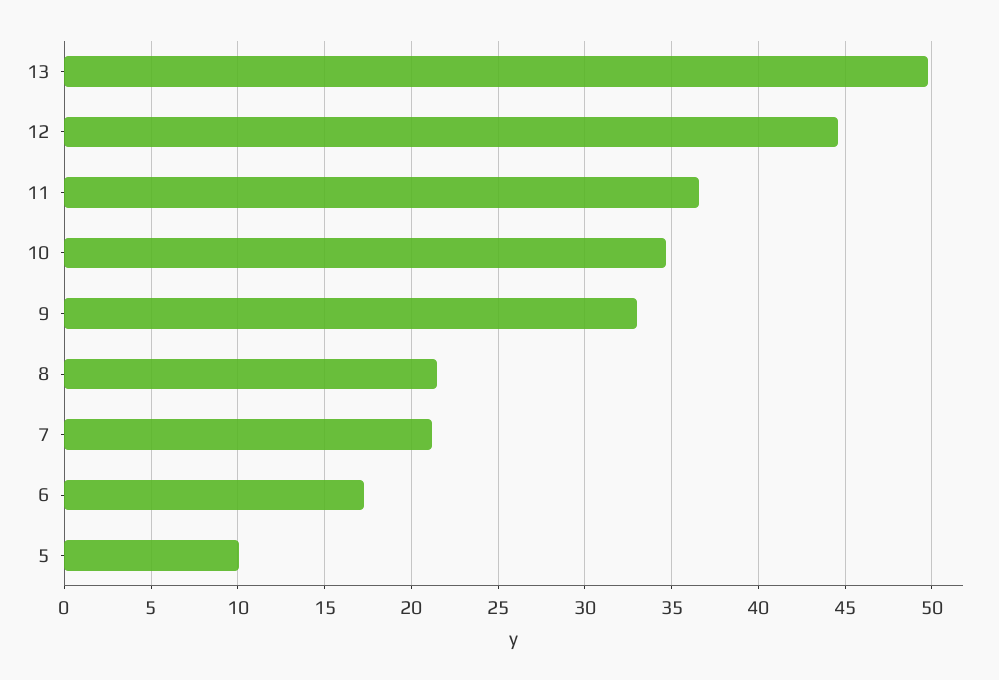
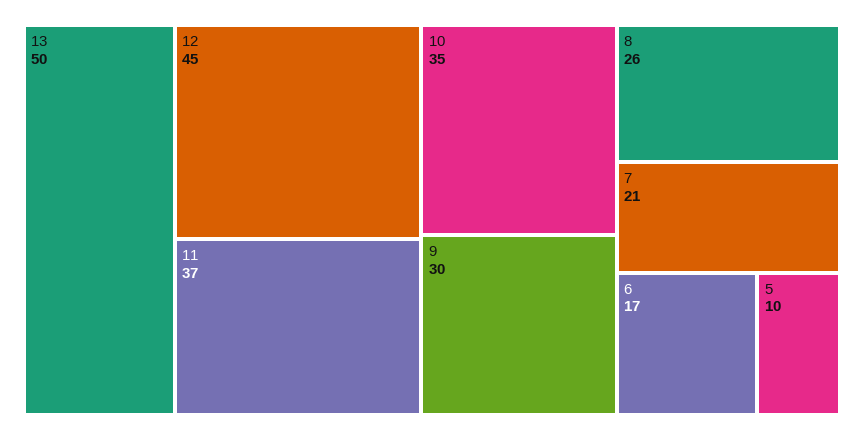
  {
    "13": 50,
    "12": 45,
    "11": 37,
    "10": 35,
-   "9": 33,
+   "9": 30,
-   "8": 21.5,
+   "8": 26,
    "7": 21,
    "6": 17,
    "5": 10
  }

